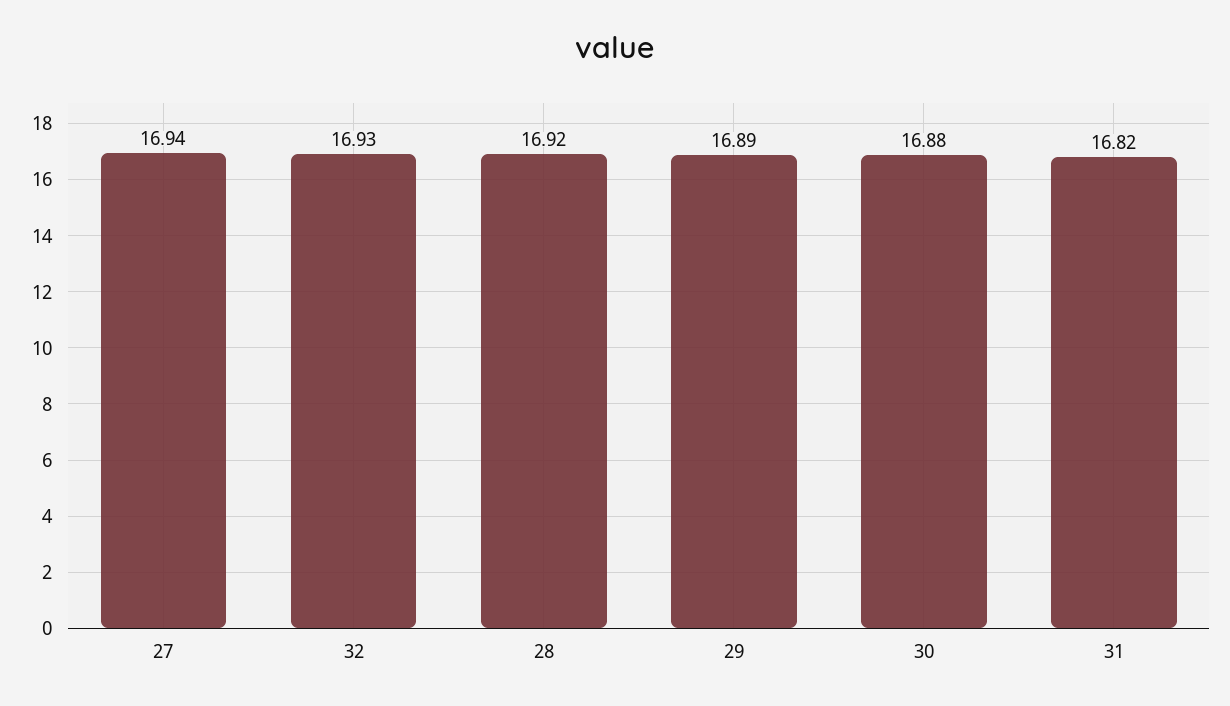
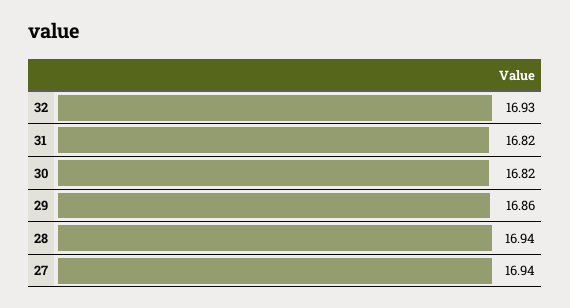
  {
    "27": 16.94,
    "32": 16.93,
-   "28": 16.92,
+   "28": 16.94,
-   "29": 16.89,
+   "29": 16.86,
-   "30": 16.88,
+   "30": 16.82,
    "31": 16.82
  }

